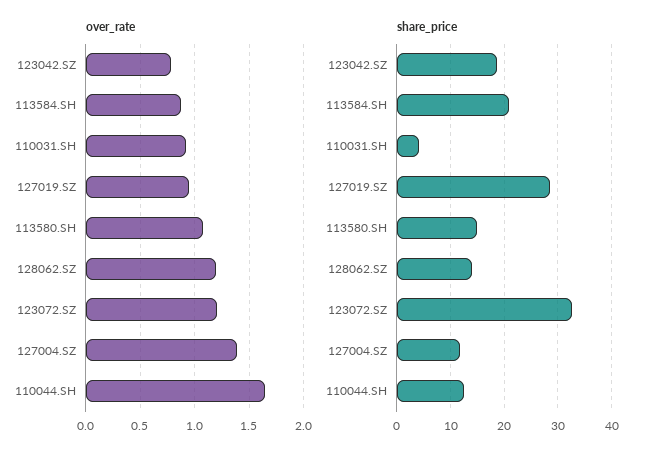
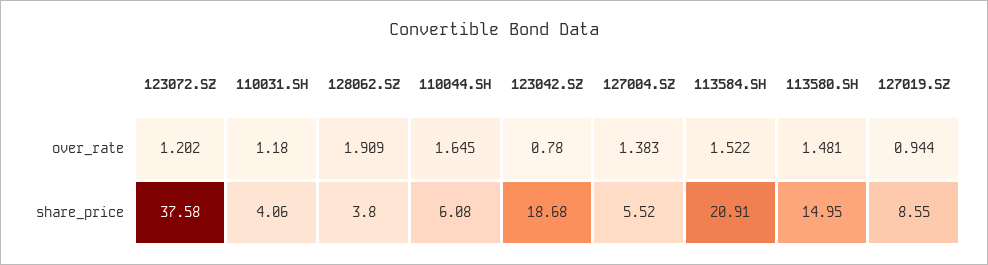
  {
    "over_rate": {
      "123042.SZ": 0.78,
-     "113584.SH": 0.9,
+     "113584.SH": 1.522,
-     "110031.SH": 0.9,
+     "110031.SH": 1.18,
      "127019.SZ": 0.944,
-     "113580.SH": 1.1,
+     "113580.SH": 1.481,
-     "128062.SZ": 1.2,
+     "128062.SZ": 1.909,
      "123072.SZ": 1.202,
      "127004.SZ": 1.383,
      "110044.SH": 1.645
    },
    "share_price": {
      "123042.SZ": 18.68,
      "113584.SH": 20.91,
      "110031.SH": 4.06,
-     "127019.SZ": 28,
+     "127019.SZ": 8.55,
      "113580.SH": 14.95,
-     "128062.SZ": 14,
+     "128062.SZ": 3.8,
-     "123072.SZ": 32,
+     "123072.SZ": 37.58,
-     "127004.SZ": 12,
+     "127004.SZ": 5.52,
-     "110044.SH": 12
+     "110044.SH": 6.08
    }
  }

